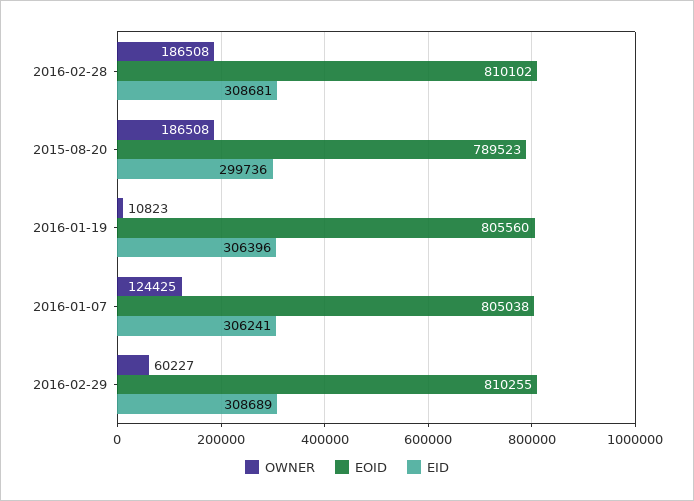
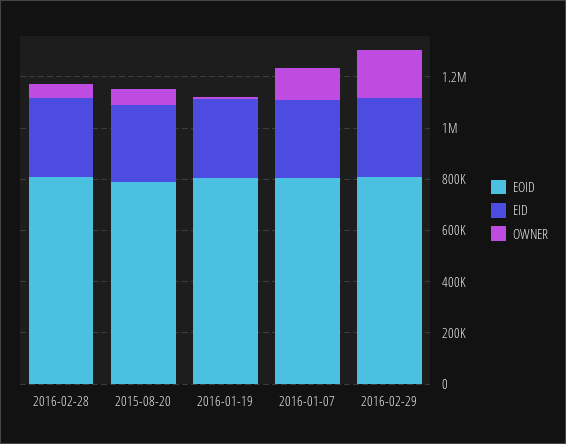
  {
    "OWNER": {
-     "2016-02-28": 186508,
+     "2016-02-28": 50000,
-     "2015-08-20": 186508,
+     "2015-08-20": 50000,
      "2016-01-19": 10823,
      "2016-01-07": 124425,
-     "2016-02-29": 60227
+     "2016-02-29": 200000
    },
    "EOID": {
      "2016-02-28": 810102,
      "2015-08-20": 789523,
      "2016-01-19": 805560,
      "2016-01-07": 805038,
      "2016-02-29": 810255
    },
    "EID": {
      "2016-02-28": 308681,
      "2015-08-20": 299736,
      "2016-01-19": 306396,
      "2016-01-07": 306241,
      "2016-02-29": 308689
    }
  }

